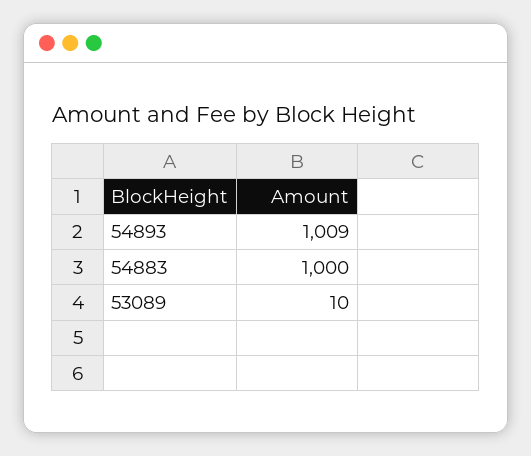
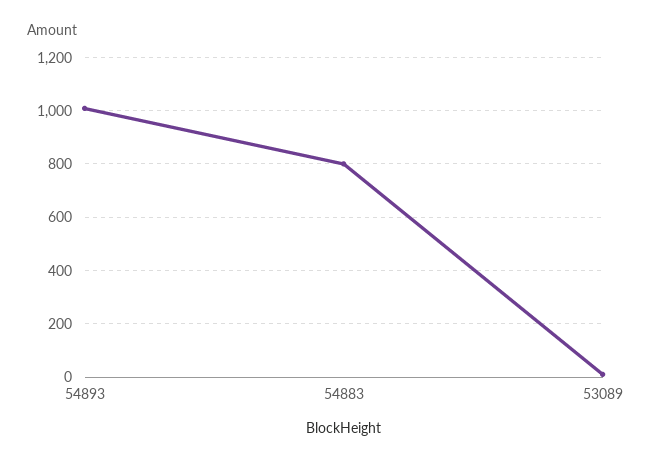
  {
    "54893": 1009,
-   "54883": 1000,
+   "54883": 800,
    "53089": 10
  }

